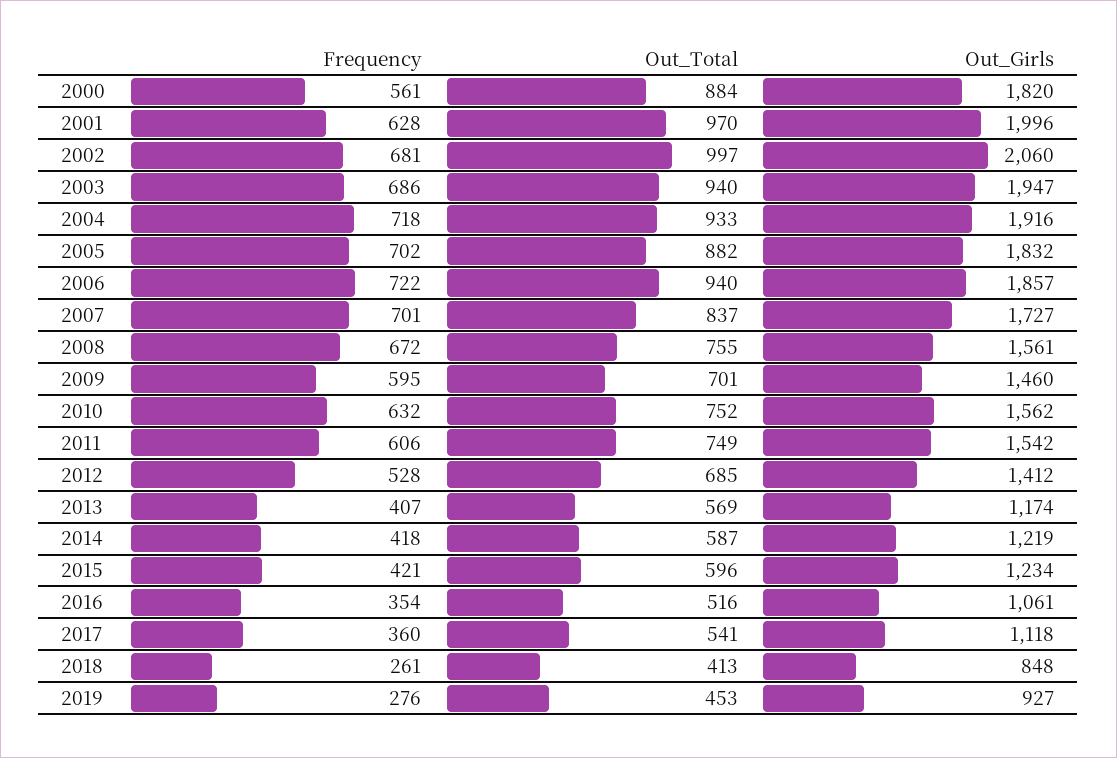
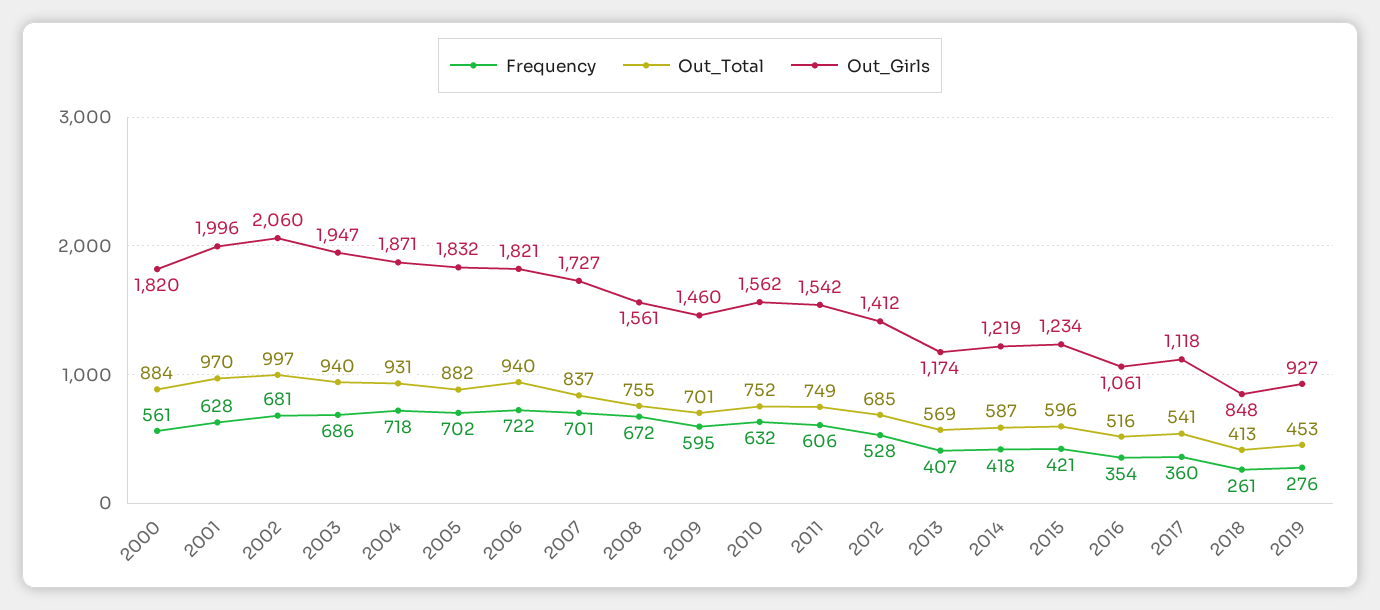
  {
    "Frequency": {
      "2000": 561,
      "2001": 628,
      "2002": 681,
      "2003": 686,
      "2004": 718,
      "2005": 702,
      "2006": 722,
      "2007": 701,
      "2008": 672,
      "2009": 595,
      "2010": 632,
      "2011": 606,
      "2012": 528,
      "2013": 407,
      "2014": 418,
      "2015": 421,
      "2016": 354,
      "2017": 360,
      "2018": 261,
      "2019": 276
    },
    "Out_Total": {
      "2000": 884,
      "2001": 970,
      "2002": 997,
      "2003": 940,
-     "2004": 933,
+     "2004": 931,
      "2005": 882,
      "2006": 940,
      "2007": 837,
      "2008": 755,
      "2009": 701,
      "2010": 752,
      "2011": 749,
      "2012": 685,
      "2013": 569,
      "2014": 587,
      "2015": 596,
      "2016": 516,
      "2017": 541,
      "2018": 413,
      "2019": 453
    },
    "Out_Girls": {
      "2000": 1820,
      "2001": 1996,
      "2002": 2060,
      "2003": 1947,
-     "2004": 1916,
+     "2004": 1871,
      "2005": 1832,
-     "2006": 1857,
+     "2006": 1821,
      "2007": 1727,
      "2008": 1561,
      "2009": 1460,
      "2010": 1562,
      "2011": 1542,
      "2012": 1412,
      "2013": 1174,
      "2014": 1219,
      "2015": 1234,
      "2016": 1061,
      "2017": 1118,
      "2018": 848,
      "2019": 927
    }
  }

